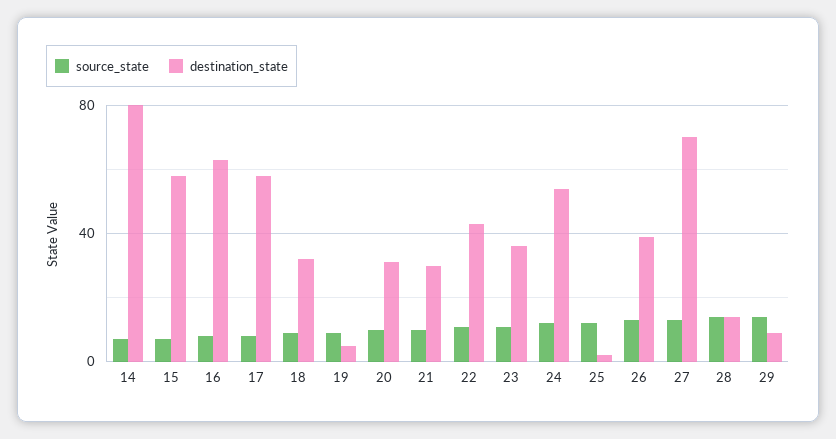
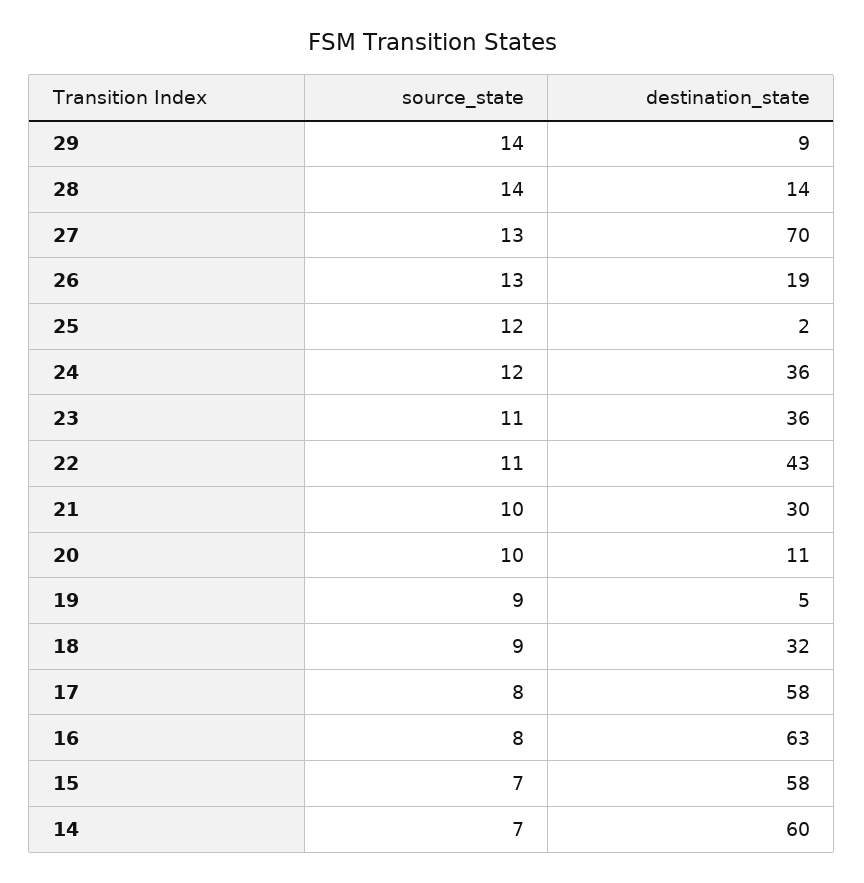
  {
    "source_state": {
      "14": 7,
      "15": 7,
      "16": 8,
      "17": 8,
      "18": 9,
      "19": 9,
      "20": 10,
      "21": 10,
      "22": 11,
      "23": 11,
      "24": 12,
      "25": 12,
      "26": 13,
      "27": 13,
      "28": 14,
      "29": 14
    },
    "destination_state": {
-     "14": 80,
+     "14": 60,
      "15": 58,
      "16": 63,
      "17": 58,
      "18": 32,
      "19": 5,
-     "20": 30,
+     "20": 11,
      "21": 30,
      "22": 43,
      "23": 36,
-     "24": 55,
+     "24": 36,
      "25": 2,
-     "26": 40,
+     "26": 19,
      "27": 70,
      "28": 14,
      "29": 9
    }
  }

